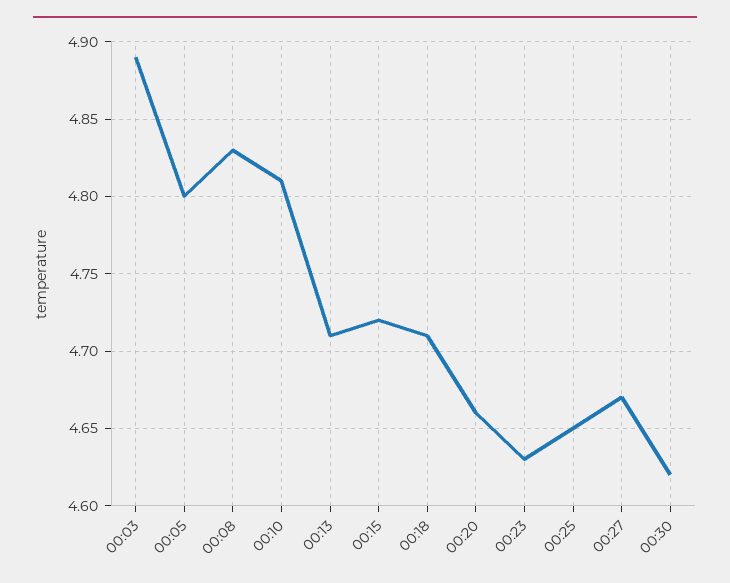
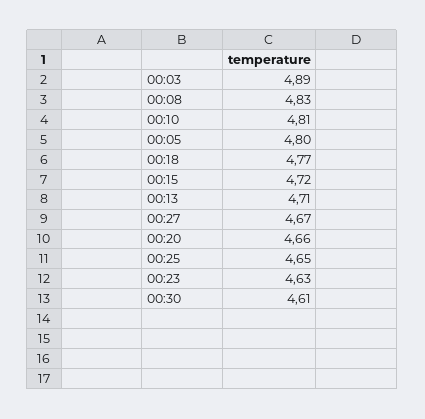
  {
    "00:03": 4.89,
    "00:05": 4.8,
    "00:08": 4.83,
    "00:10": 4.81,
    "00:13": 4.71,
    "00:15": 4.72,
-   "00:18": 4.71,
+   "00:18": 4.77,
    "00:20": 4.66,
    "00:23": 4.63,
    "00:25": 4.65,
    "00:27": 4.67,
-   "00:30": 4.62
+   "00:30": 4.61
  }

